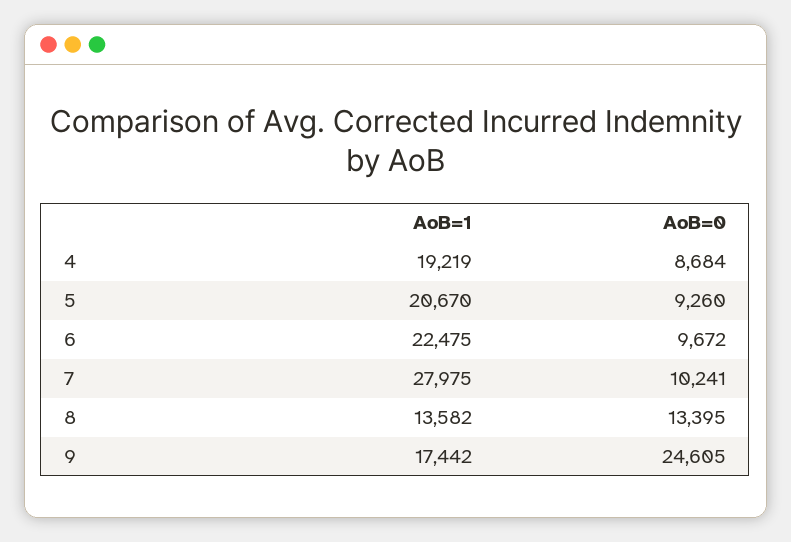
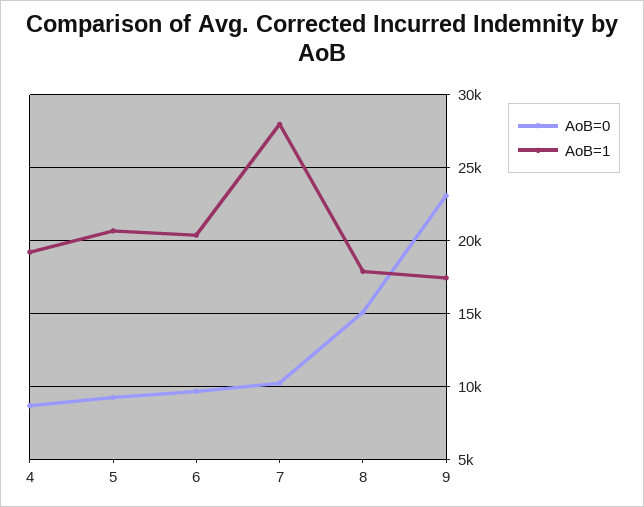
  {
    "AoB=1": {
      "4": 19219,
      "5": 20670,
-     "6": 22475,
+     "6": 20500,
      "7": 27975,
-     "8": 13582,
+     "8": 18000,
      "9": 17442
    },
    "AoB=0": {
      "4": 8684,
      "5": 9260,
      "6": 9672,
      "7": 10241,
-     "8": 13395,
+     "8": 15000,
-     "9": 24605
+     "9": 23000
    }
  }

